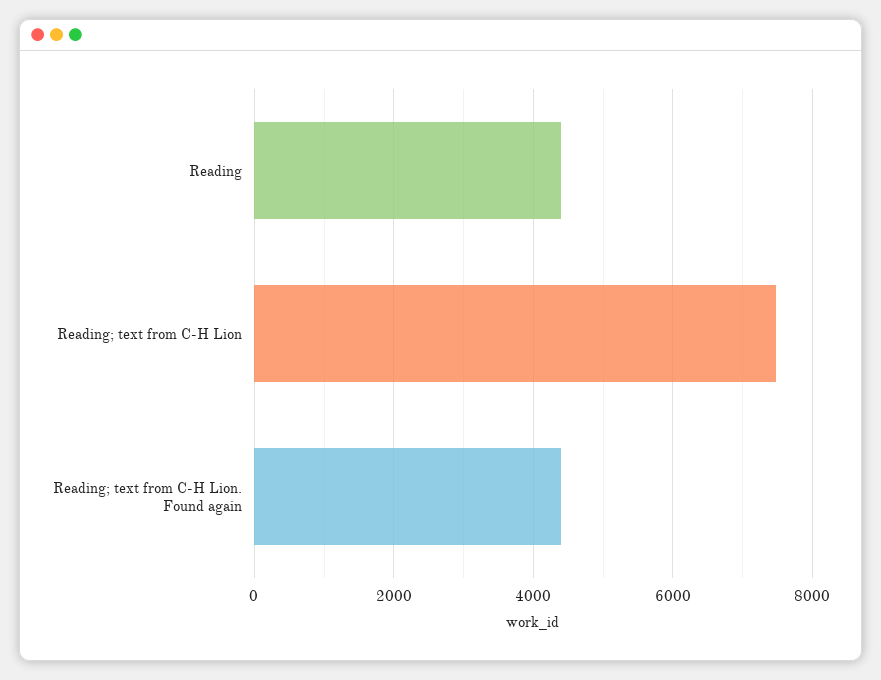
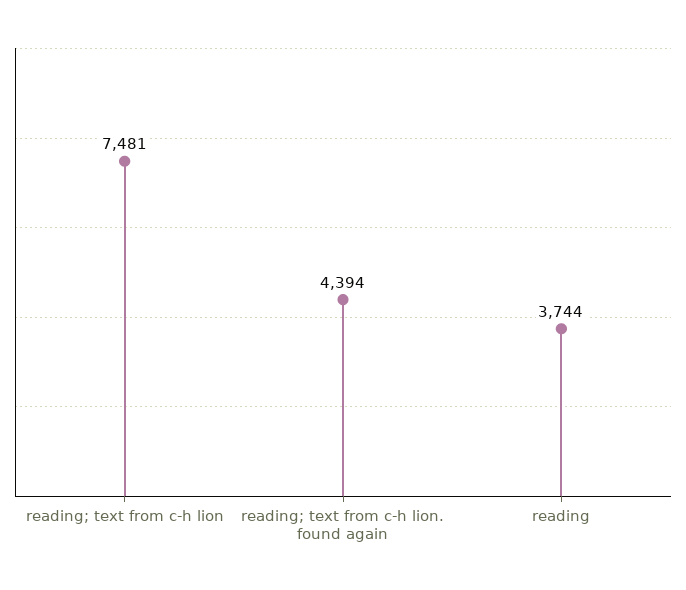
  {
-   "Reading": 4400,
+   "Reading": 3744,
    "Reading; text from C-H Lion": 7481,
    "Reading; text from C-H Lion. Found again": 4394
  }

